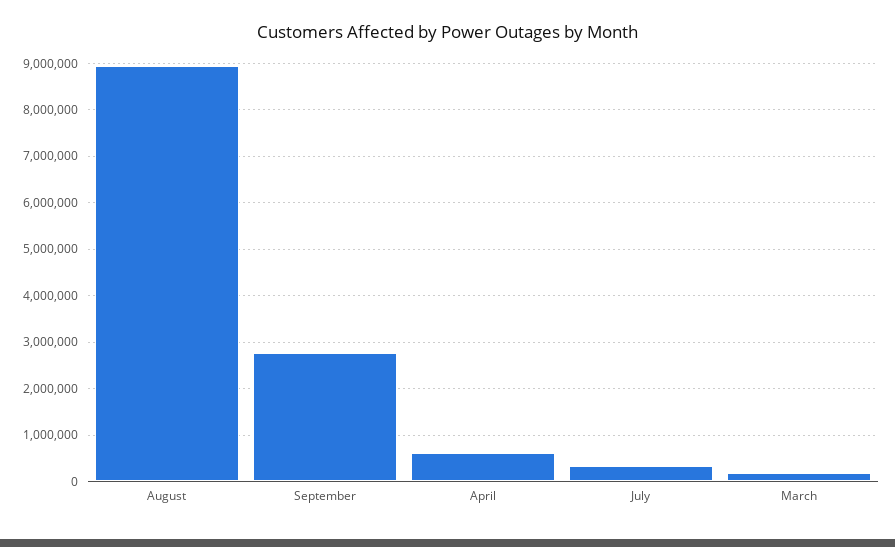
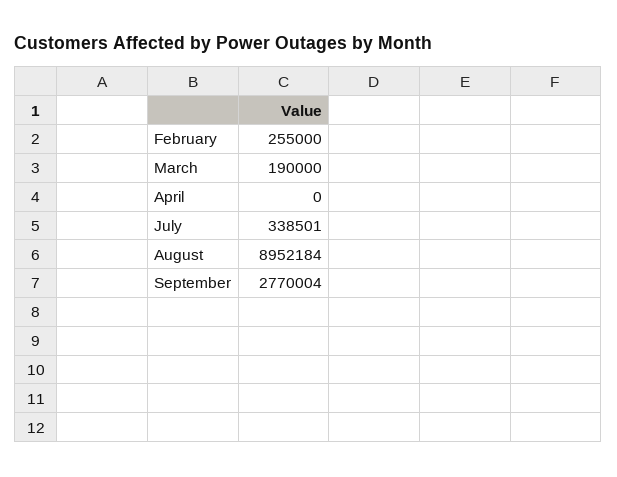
  {
    "August": 8952184,
    "September": 2770004,
-   "April": 600000,
+   "April": 0,
    "July": 338501,
-   "March": 190000
+   "March": 190000,
+   "February": 255000
  }

